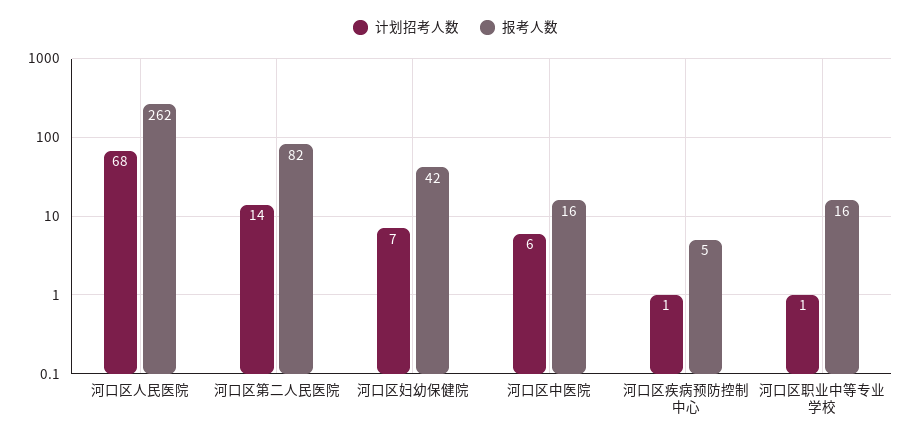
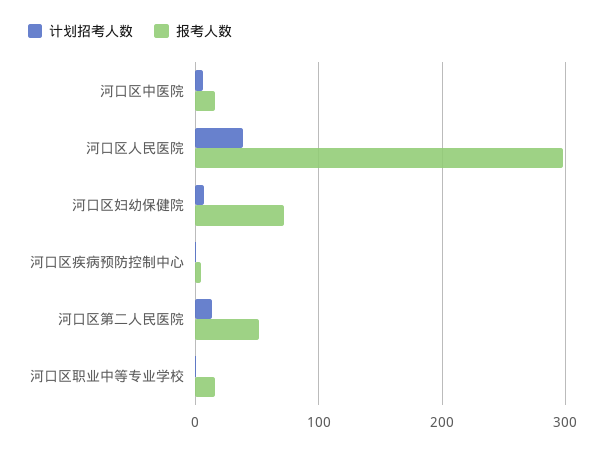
  {
    "计划招考人数": {
-     "河口区人民医院": 68,
+     "河口区人民医院": 40,
      "河口区第二人民医院": 14,
      "河口区妇幼保健院": 7,
      "河口区中医院": 6,
      "河口区疾病预防控制中心": 1,
      "河口区职业中等专业学校": 1
    },
    "报考人数": {
-     "河口区人民医院": 262,
+     "河口区人民医院": 300,
-     "河口区第二人民医院": 82,
+     "河口区第二人民医院": 50,
-     "河口区妇幼保健院": 42,
+     "河口区妇幼保健院": 70,
      "河口区中医院": 16,
      "河口区疾病预防控制中心": 5,
      "河口区职业中等专业学校": 16
    }
  }

